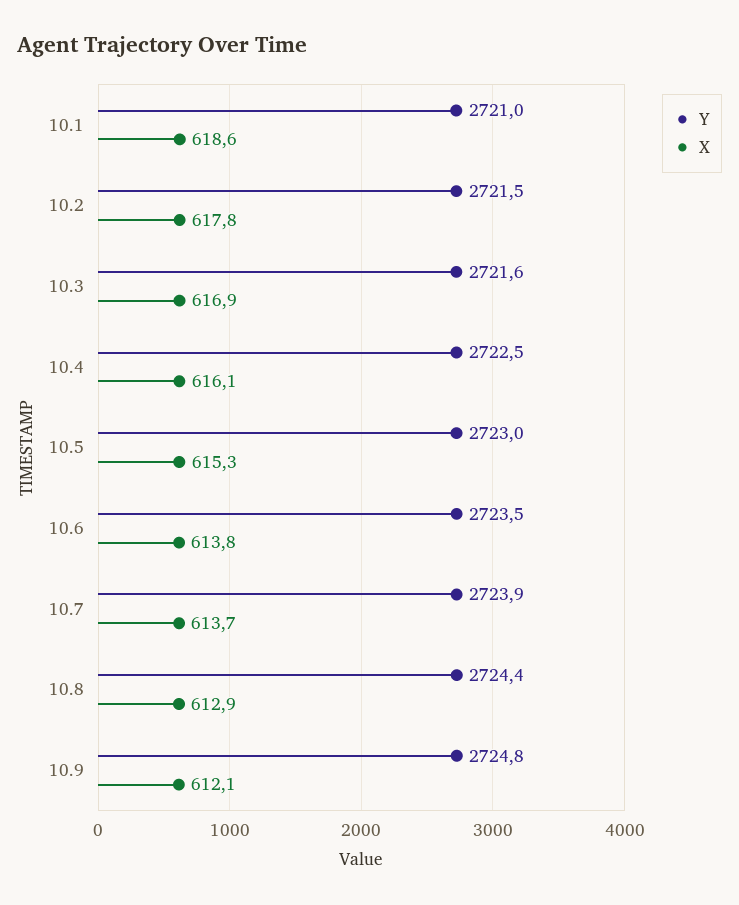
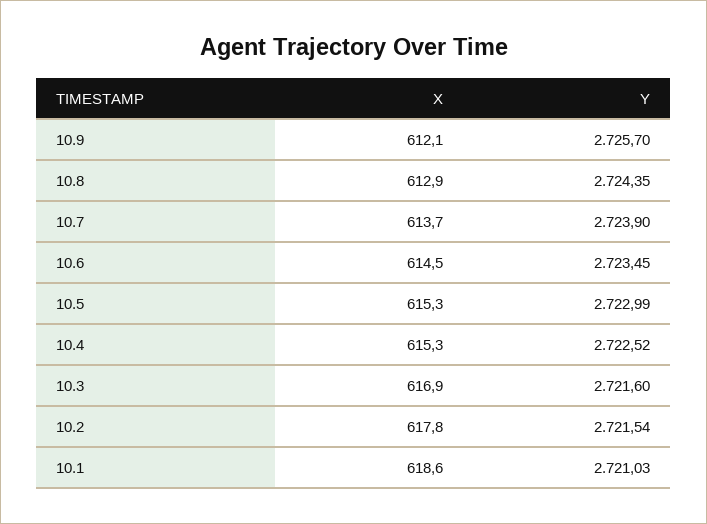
  {
    "Y": {
      "10.1": 2721.03,
      "10.2": 2721.54,
      "10.3": 2721.6,
      "10.4": 2722.52,
      "10.5": 2722.99,
      "10.6": 2723.45,
      "10.7": 2723.9,
      "10.8": 2724.35,
-     "10.9": 2724.8
+     "10.9": 2725.7
    },
    "X": {
      "10.1": 618.6,
      "10.2": 617.8,
      "10.3": 616.9,
-     "10.4": 616.1,
+     "10.4": 615.3,
      "10.5": 615.3,
-     "10.6": 613.8,
+     "10.6": 614.5,
      "10.7": 613.7,
      "10.8": 612.9,
      "10.9": 612.1
    }
  }

